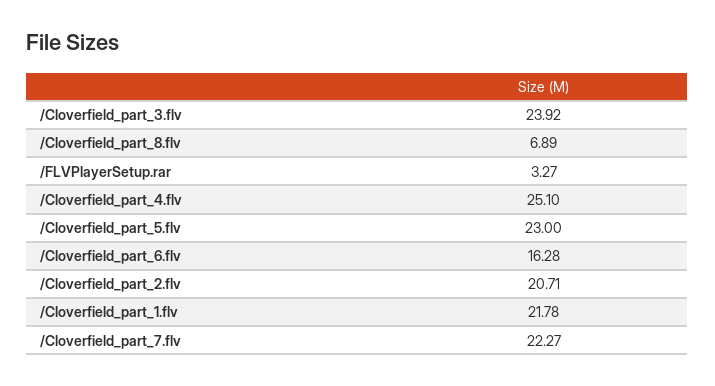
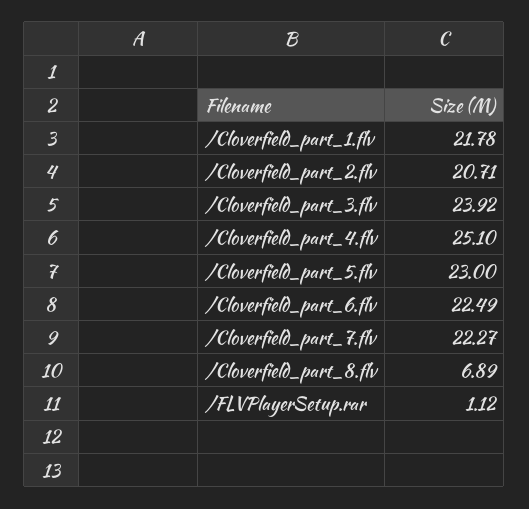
  {
    "/Cloverfield_part_3.flv": 23.92,
    "/Cloverfield_part_8.flv": 6.89,
-   "/FLVPlayerSetup.rar": 3.27,
+   "/FLVPlayerSetup.rar": 1.12,
    "/Cloverfield_part_4.flv": 25.1,
    "/Cloverfield_part_5.flv": 23,
-   "/Cloverfield_part_6.flv": 16.28,
+   "/Cloverfield_part_6.flv": 22.49,
    "/Cloverfield_part_2.flv": 20.71,
    "/Cloverfield_part_1.flv": 21.78,
    "/Cloverfield_part_7.flv": 22.27
  }

